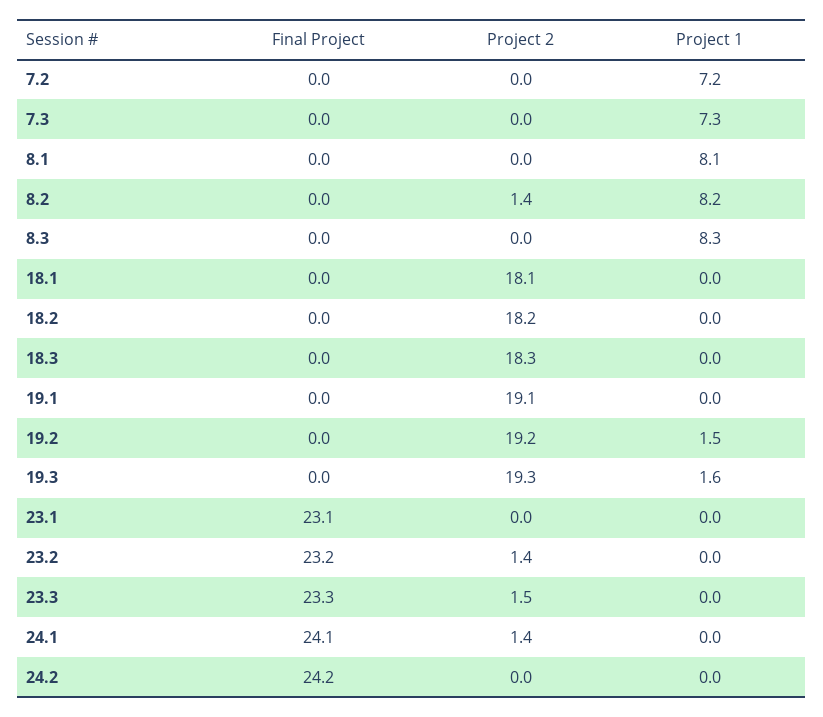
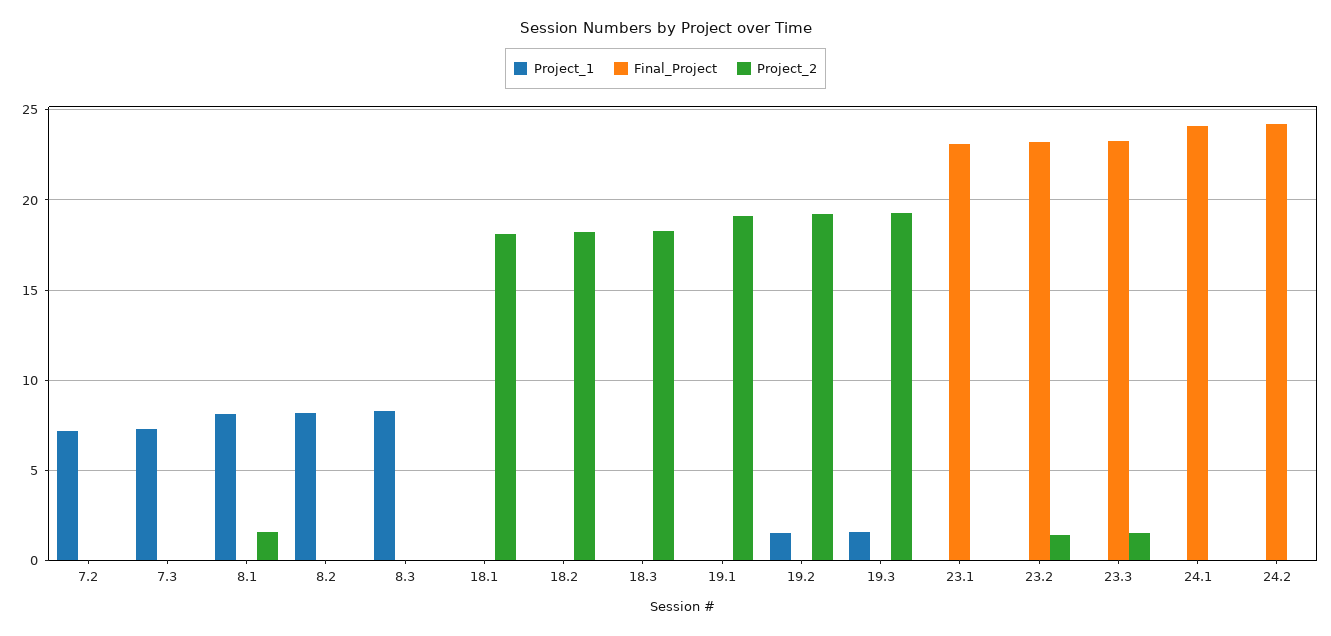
  {
    "Final Project": {
      "7.2": 0,
      "7.3": 0,
      "8.1": 0,
      "8.2": 0,
      "8.3": 0,
      "18.1": 0,
      "18.2": 0,
      "18.3": 0,
      "19.1": 0,
      "19.2": 0,
      "19.3": 0,
      "23.1": 23.1,
      "23.2": 23.2,
      "23.3": 23.3,
      "24.1": 24.1,
      "24.2": 24.2
    },
    "Project 2": {
      "7.2": 0,
      "7.3": 0,
-     "8.1": 0,
+     "8.1": 1.5,
-     "8.2": 1.4,
+     "8.2": 0,
      "8.3": 0,
      "18.1": 18.1,
      "18.2": 18.2,
      "18.3": 18.3,
      "19.1": 19.1,
      "19.2": 19.2,
      "19.3": 19.3,
      "23.1": 0,
      "23.2": 1.4,
      "23.3": 1.5,
-     "24.1": 1.4,
+     "24.1": 0,
      "24.2": 0
    },
    "Project 1": {
      "7.2": 7.2,
      "7.3": 7.3,
      "8.1": 8.1,
      "8.2": 8.2,
      "8.3": 8.3,
      "18.1": 0,
      "18.2": 0,
      "18.3": 0,
      "19.1": 0,
      "19.2": 1.5,
      "19.3": 1.6,
      "23.1": 0,
      "23.2": 0,
      "23.3": 0,
      "24.1": 0,
      "24.2": 0
    }
  }

